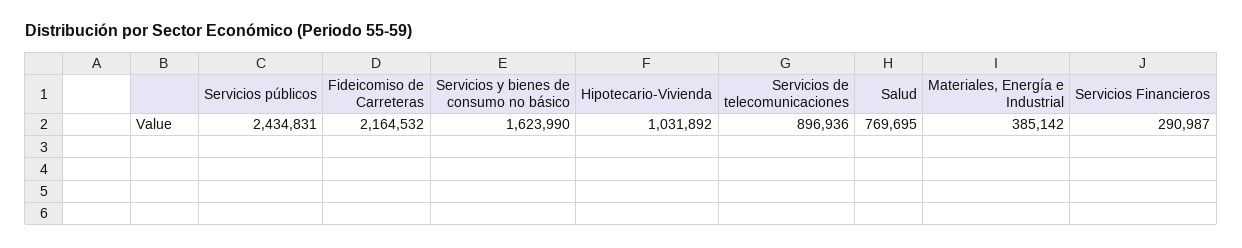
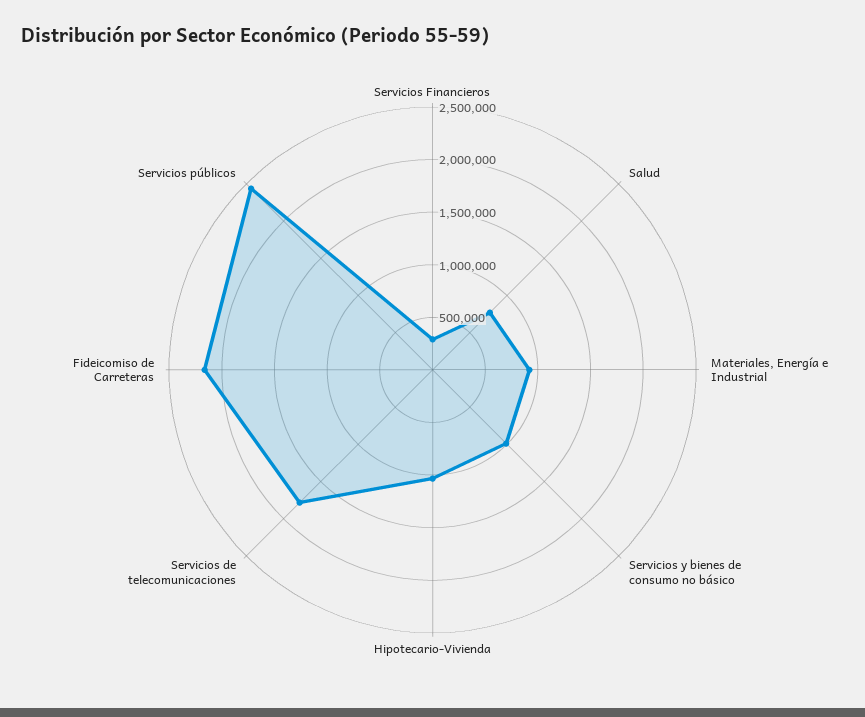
  {
    "Servicios públicos": 2434831,
    "Fideicomiso de Carreteras": 2164532,
-   "Servicios y bienes de consumo no básico": 1623990,
+   "Servicios y bienes de consumo no básico": 1000000,
    "Hipotecario-Vivienda": 1031892,
-   "Servicios de telecomunicaciones": 896936,
+   "Servicios de telecomunicaciones": 1800000,
    "Salud": 769695,
-   "Materiales, Energía e Industrial": 385142,
+   "Materiales, Energía e Industrial": 900000,
    "Servicios Financieros": 290987
  }

